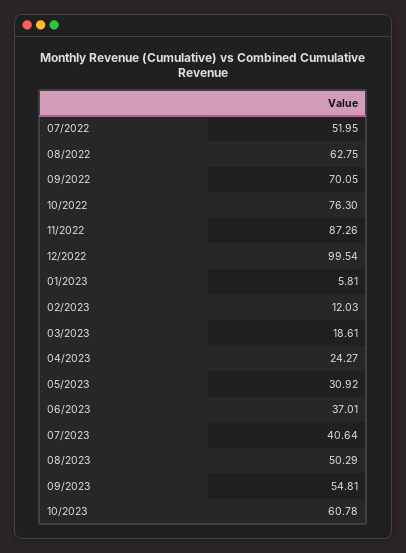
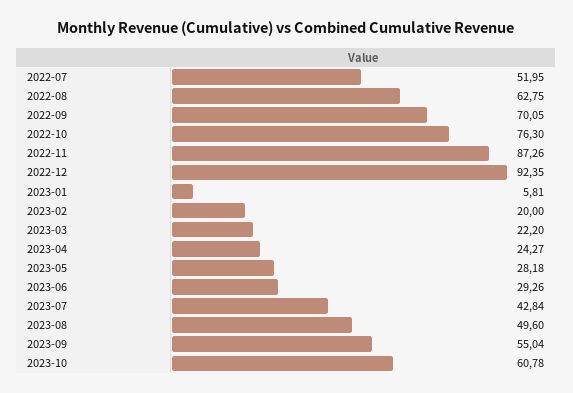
  {
    "07/2022": 51.95,
    "08/2022": 62.75,
    "09/2022": 70.05,
    "10/2022": 76.3,
    "11/2022": 87.26,
-   "12/2022": 99.54,
+   "12/2022": 92.35,
    "01/2023": 5.81,
-   "02/2023": 12.03,
+   "02/2023": 20,
-   "03/2023": 18.61,
+   "03/2023": 22.2,
    "04/2023": 24.27,
-   "05/2023": 30.92,
+   "05/2023": 28.18,
-   "06/2023": 37.01,
+   "06/2023": 29.26,
-   "07/2023": 40.64,
+   "07/2023": 42.84,
-   "08/2023": 50.29,
+   "08/2023": 49.6,
-   "09/2023": 54.81,
+   "09/2023": 55.04,
    "10/2023": 60.78
  }

